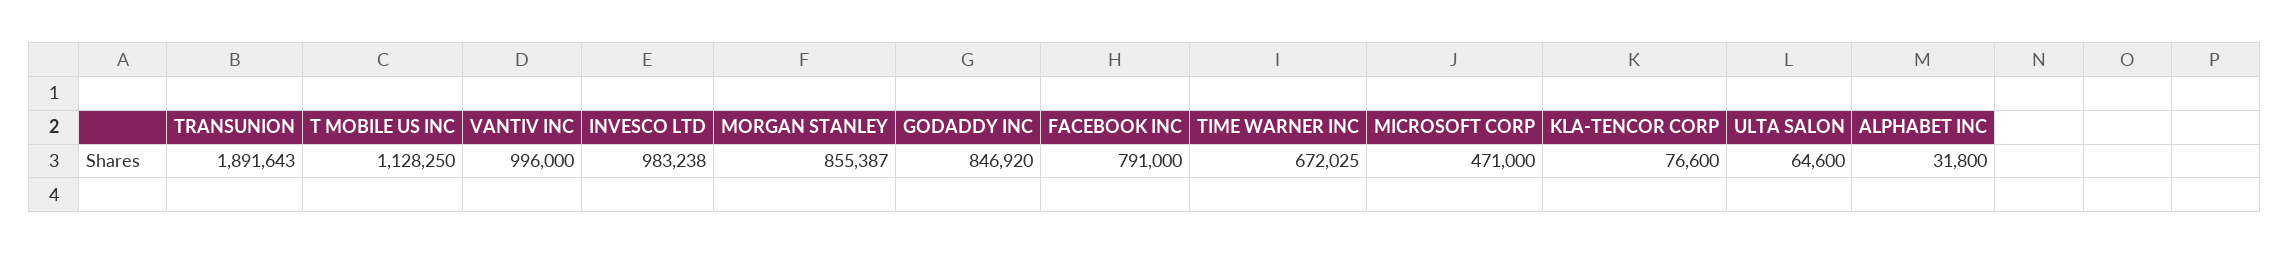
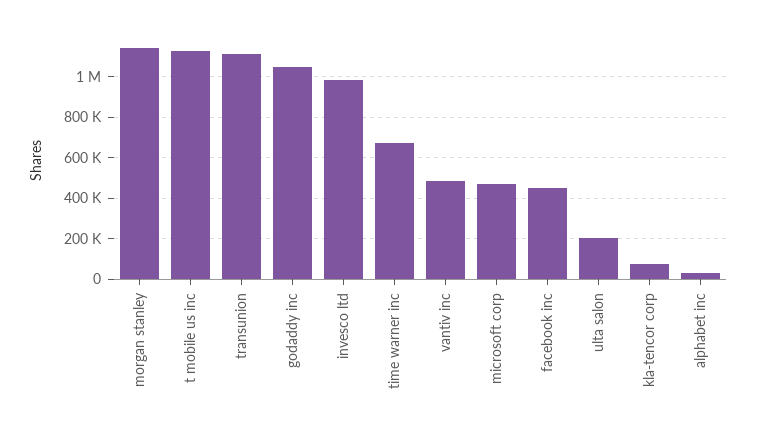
  {
-   "TRANSUNION": 1891643,
+   "TRANSUNION": 1100000,
    "T MOBILE US INC": 1128250,
-   "VANTIV INC": 996000,
+   "VANTIV INC": 500000,
    "INVESCO LTD": 983238,
-   "MORGAN STANLEY": 855387,
+   "MORGAN STANLEY": 1150000,
-   "GODADDY INC": 846920,
+   "GODADDY INC": 1050000,
-   "FACEBOOK INC": 791000,
+   "FACEBOOK INC": 450000,
    "TIME WARNER INC": 672025,
    "MICROSOFT CORP": 471000,
    "KLA-TENCOR CORP": 76600,
-   "ULTA SALON": 64600,
+   "ULTA SALON": 200000,
    "ALPHABET INC": 31800
  }

